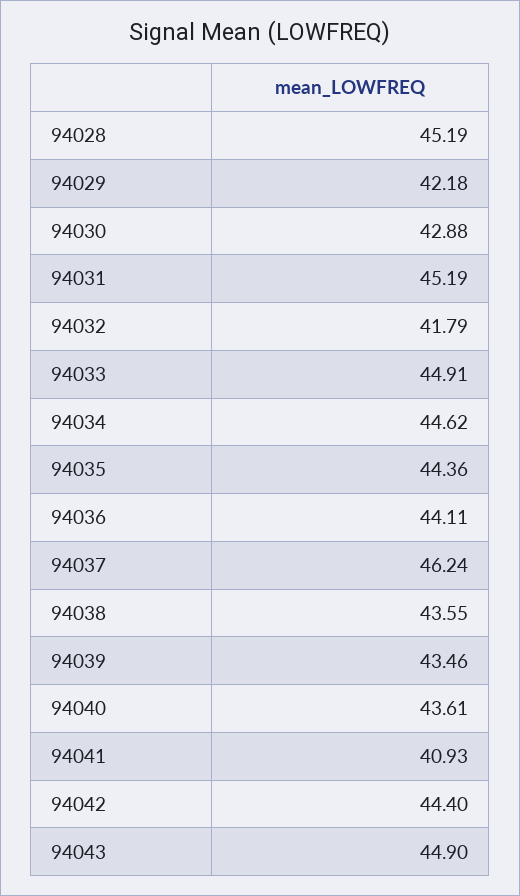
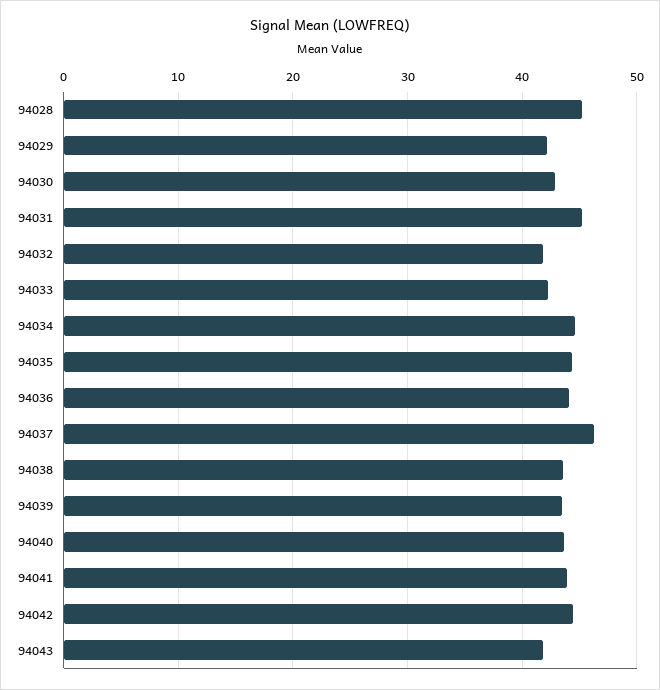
  {
    "94028": 45.19,
    "94029": 42.18,
    "94030": 42.88,
    "94031": 45.19,
    "94032": 41.79,
-   "94033": 44.91,
+   "94033": 42,
    "94034": 44.62,
    "94035": 44.36,
    "94036": 44.11,
    "94037": 46.24,
    "94038": 43.55,
    "94039": 43.46,
    "94040": 43.61,
-   "94041": 40.93,
+   "94041": 44,
    "94042": 44.4,
-   "94043": 44.9
+   "94043": 42
  }

